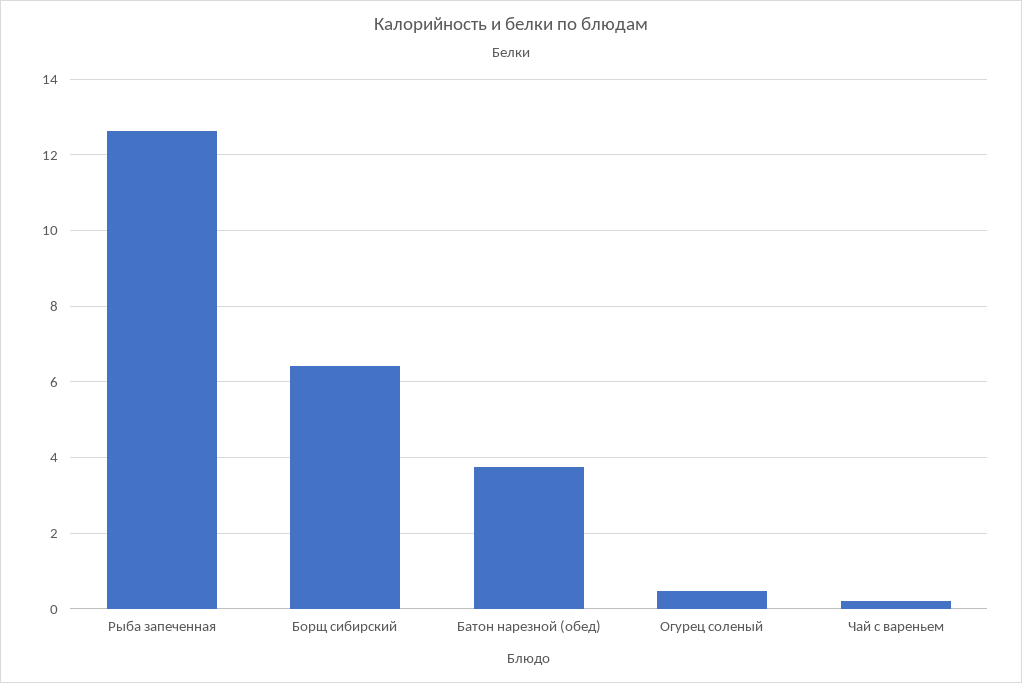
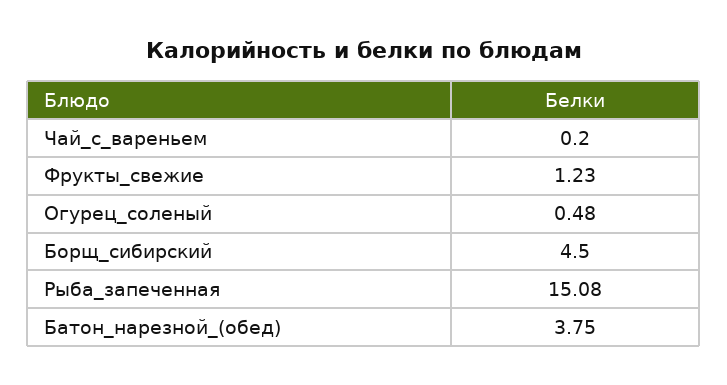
  {
-   "Рыба запеченная": 12.6,
+   "Рыба запеченная": 15.08,
-   "Борщ сибирский": 6.4,
+   "Борщ сибирский": 4.5,
    "Батон нарезной (обед)": 3.75,
    "Огурец соленый": 0.48,
-   "Чай с вареньем": 0.2
+   "Чай с вареньем": 0.2,
+   "Фрукты_свежие": 1.23
  }

